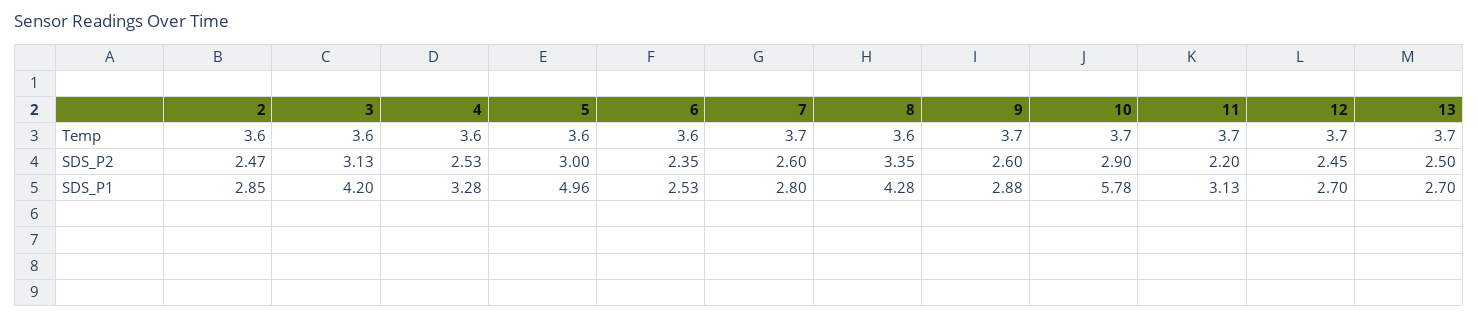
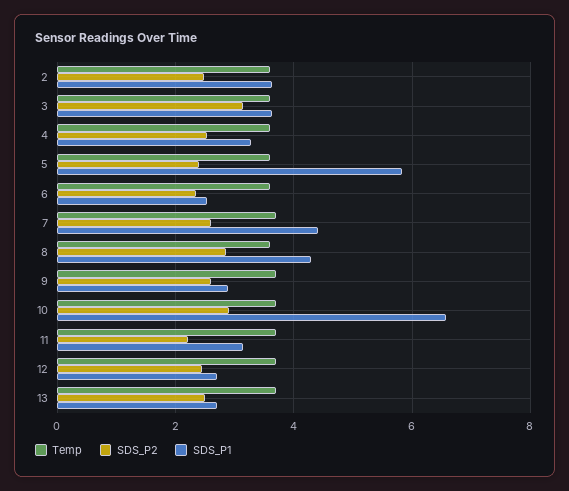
  {
    "Temp": {
      "2": 3.6,
      "3": 3.6,
      "4": 3.6,
      "5": 3.6,
      "6": 3.6,
      "7": 3.7,
      "8": 3.6,
      "9": 3.7,
      "10": 3.7,
      "11": 3.7,
      "12": 3.7,
      "13": 3.7
    },
    "SDS_P2": {
      "2": 2.47,
      "3": 3.13,
      "4": 2.53,
-     "5": 3,
+     "5": 2.4,
      "6": 2.35,
      "7": 2.6,
-     "8": 3.35,
+     "8": 2.8,
      "9": 2.6,
      "10": 2.9,
      "11": 2.2,
      "12": 2.45,
      "13": 2.5
    },
    "SDS_P1": {
-     "2": 2.85,
+     "2": 3.6,
-     "3": 4.2,
+     "3": 3.6,
      "4": 3.28,
-     "5": 4.96,
+     "5": 5.8,
      "6": 2.53,
-     "7": 2.8,
+     "7": 4.4,
      "8": 4.28,
      "9": 2.88,
-     "10": 5.78,
+     "10": 6.6,
      "11": 3.13,
      "12": 2.7,
      "13": 2.7
    }
  }

